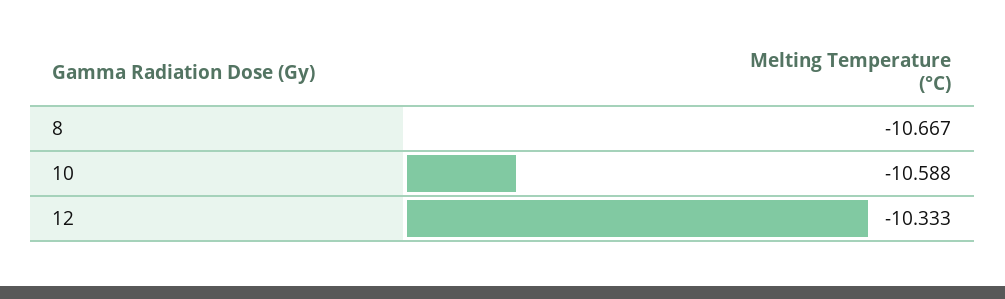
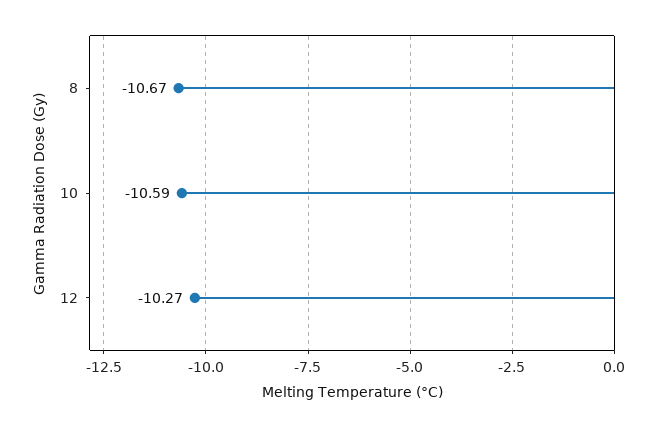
  {
    "8": -10.667,
    "10": -10.588,
-   "12": -10.333
+   "12": -10.27
  }

